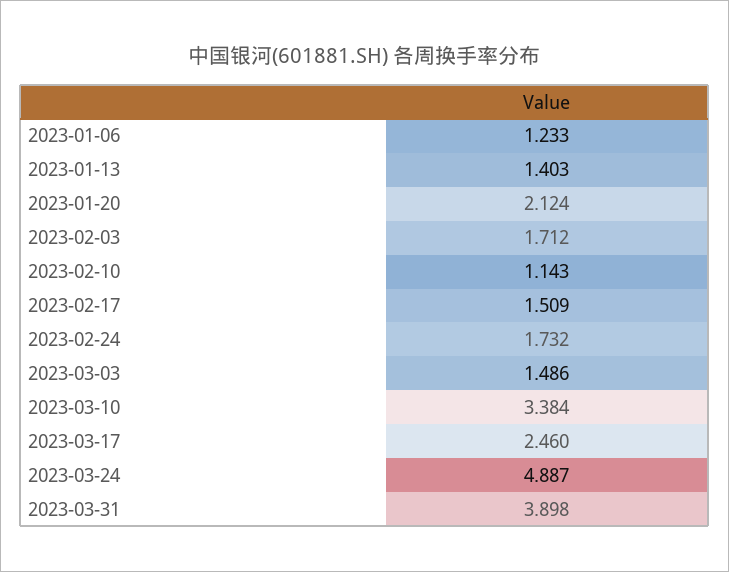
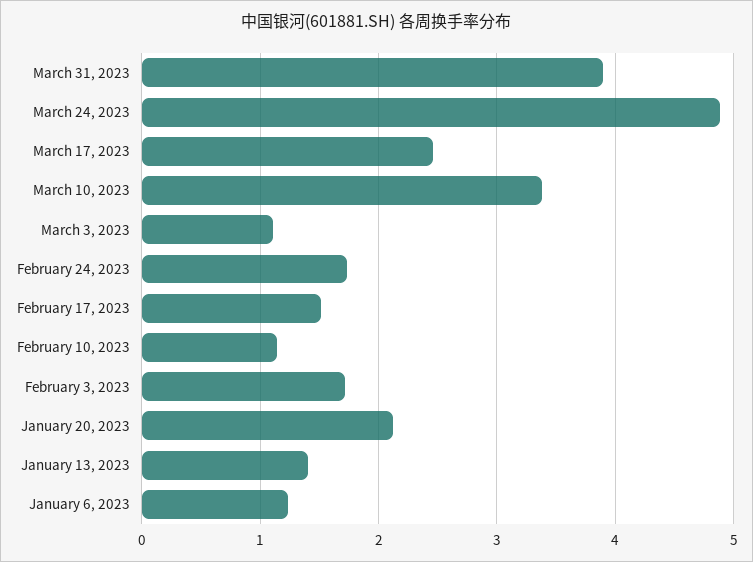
  {
    "2023-01-06": 1.233,
    "2023-01-13": 1.403,
    "2023-01-20": 2.124,
    "2023-02-03": 1.712,
    "2023-02-10": 1.143,
    "2023-02-17": 1.509,
    "2023-02-24": 1.732,
-   "2023-03-03": 1.486,
+   "2023-03-03": 1.1,
    "2023-03-10": 3.384,
    "2023-03-17": 2.46,
    "2023-03-24": 4.887,
    "2023-03-31": 3.898
  }

